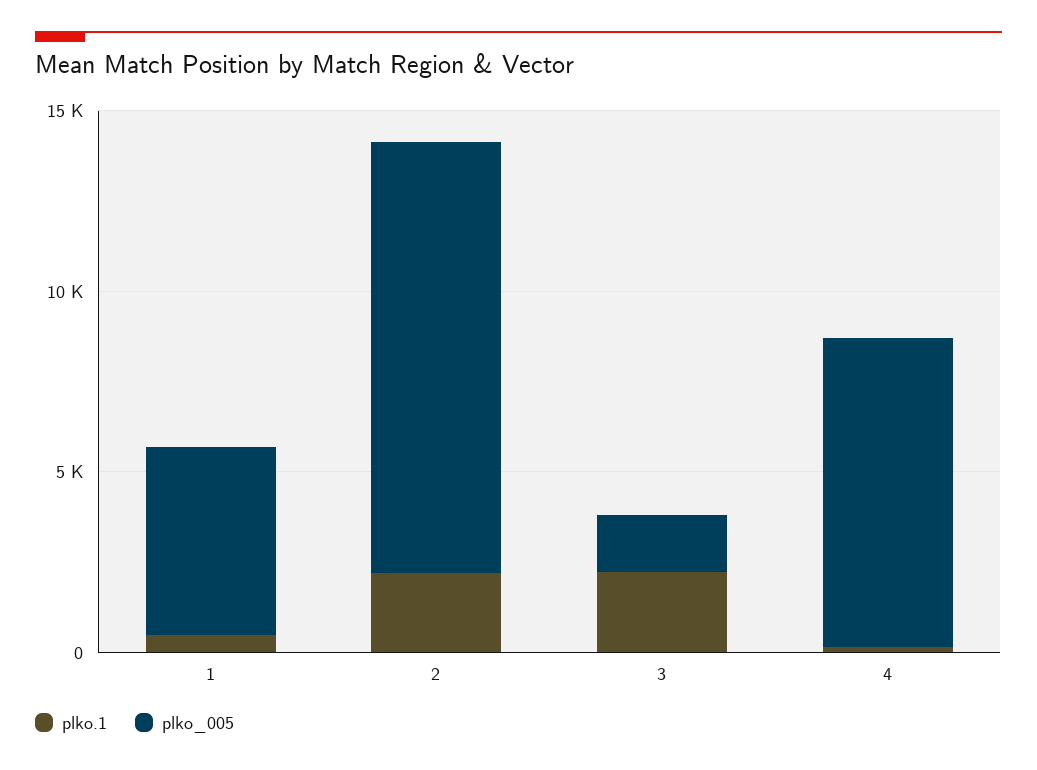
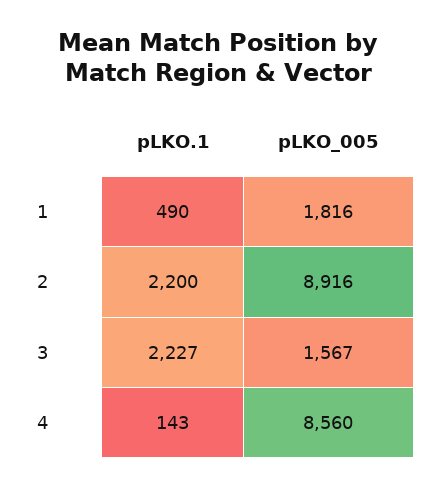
  {
    "plko.1": {
      "1": 490,
      "2": 2200,
      "3": 2227,
      "4": 143
    },
    "plko_005": {
-     "1": 5000,
+     "1": 1816,
-     "2": 12000,
+     "2": 8916,
      "3": 1567,
      "4": 8560
    }
  }

